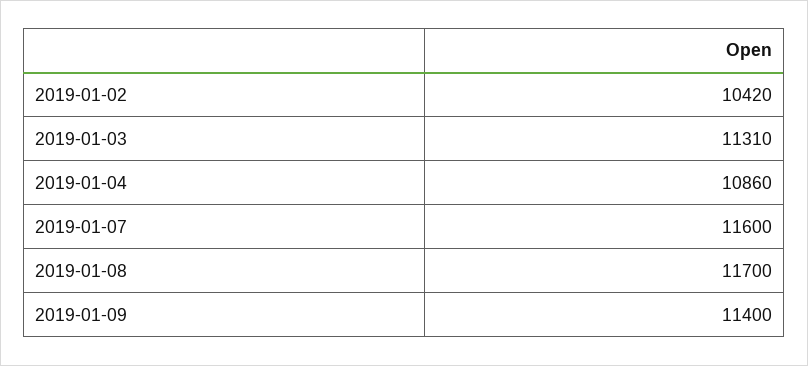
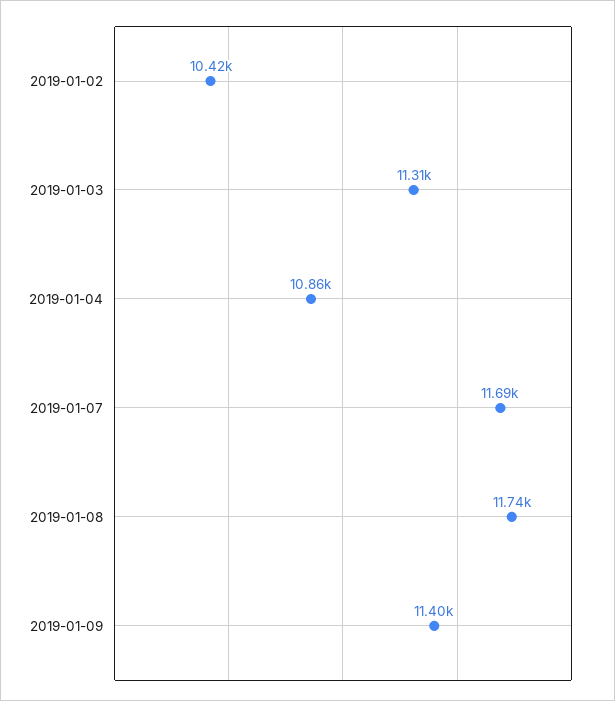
  {
    "2019-01-02": 10420,
    "2019-01-03": 11310,
    "2019-01-04": 10860,
-   "2019-01-07": 11600,
+   "2019-01-07": 11690,
-   "2019-01-08": 11700,
+   "2019-01-08": 11740,
    "2019-01-09": 11400
  }

